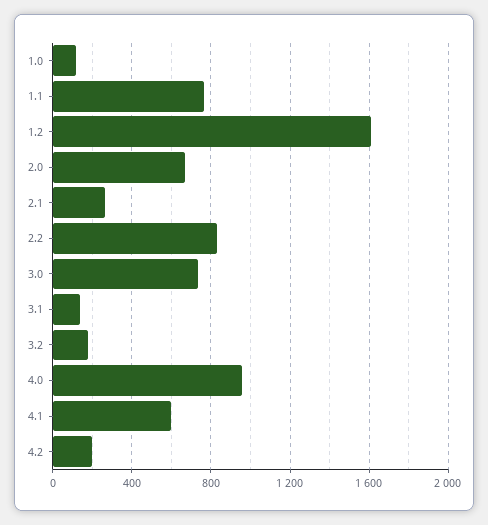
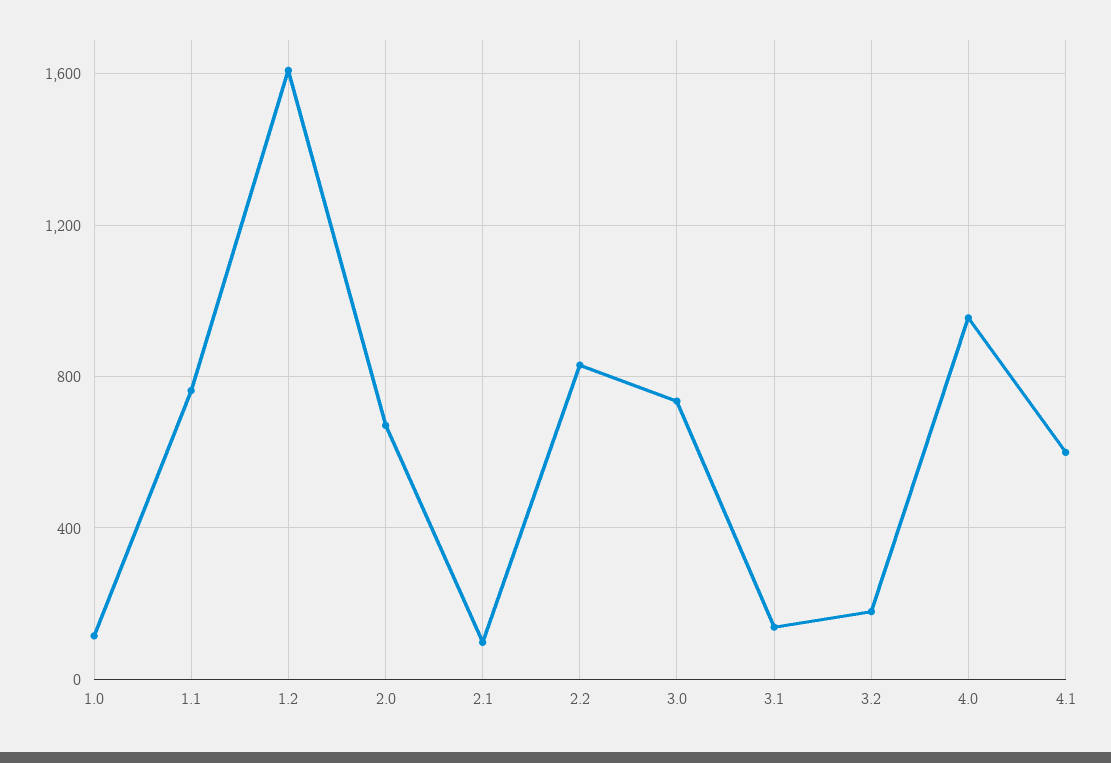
  {
    "1.0": 100,
    "1.1": 750,
    "1.2": 1600,
    "2.0": 650,
-   "2.1": 250,
+   "2.1": 100,
    "2.2": 850,
    "3.0": 750,
    "3.1": 150,
    "3.2": 200,
    "4.0": 950,
-   "4.1": 600,
+   "4.1": 600
-   "4.2": 200
  }

